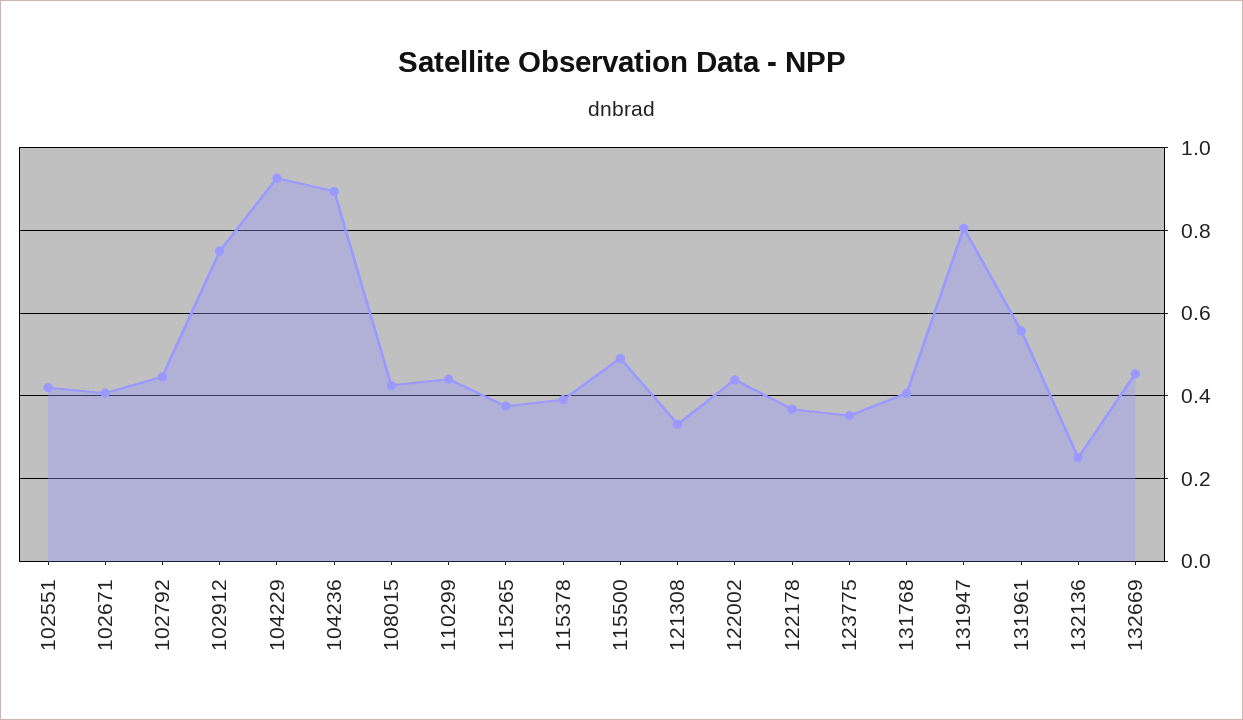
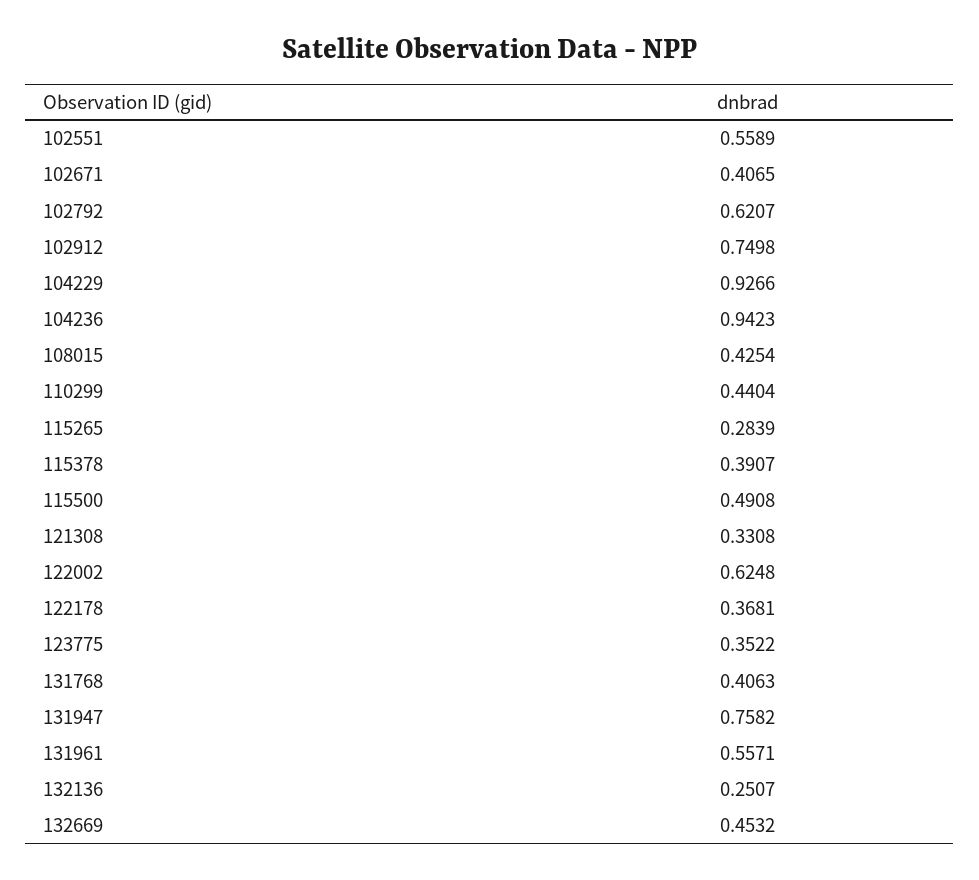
  {
-   "102551": 0.42,
+   "102551": 0.5589,
    "102671": 0.4065,
-   "102792": 0.44,
+   "102792": 0.6207,
    "102912": 0.7498,
    "104229": 0.9266,
-   "104236": 0.9,
+   "104236": 0.9423,
    "108015": 0.4254,
    "110299": 0.4404,
-   "115265": 0.38,
+   "115265": 0.2839,
    "115378": 0.3907,
    "115500": 0.4908,
    "121308": 0.3308,
-   "122002": 0.44,
+   "122002": 0.6248,
    "122178": 0.3681,
    "123775": 0.3522,
    "131768": 0.4063,
-   "131947": 0.8,
+   "131947": 0.7582,
    "131961": 0.5571,
    "132136": 0.2507,
    "132669": 0.4532
  }

